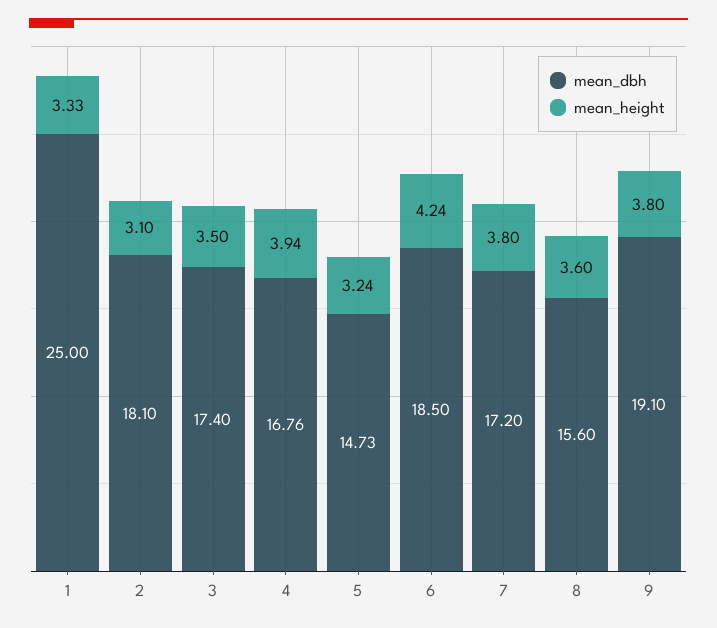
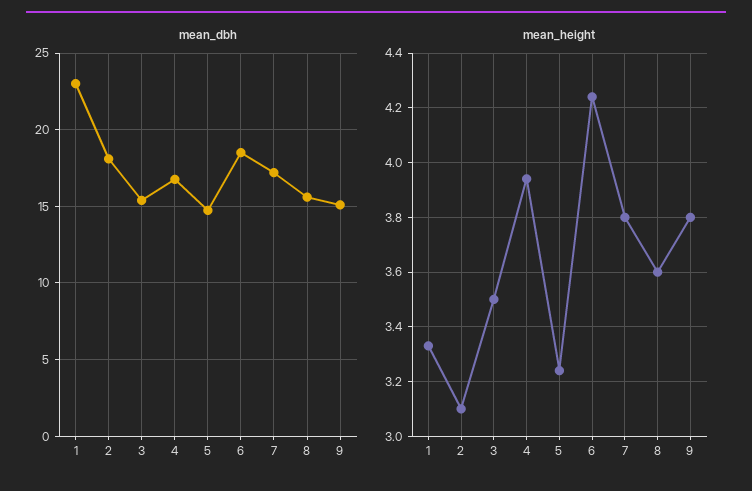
  {
    "mean_dbh": {
-     "1": 25,
+     "1": 23,
      "2": 18.1,
-     "3": 17.4,
+     "3": 15.5,
      "4": 16.76,
      "5": 14.73,
      "6": 18.5,
      "7": 17.2,
      "8": 15.6,
-     "9": 19.1
+     "9": 15
    },
    "mean_height": {
      "1": 3.33,
      "2": 3.1,
      "3": 3.5,
      "4": 3.94,
      "5": 3.24,
      "6": 4.24,
      "7": 3.8,
      "8": 3.6,
      "9": 3.8
    }
  }

